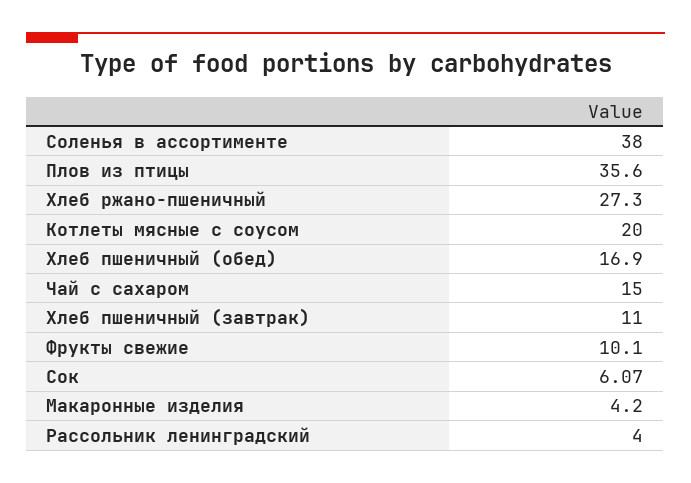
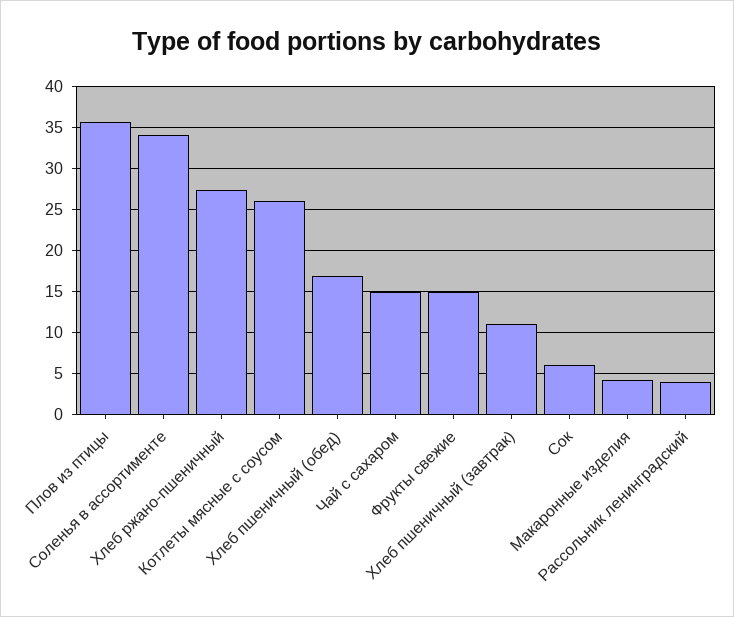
  {
-   "Соленья в ассортименте": 38,
+   "Соленья в ассортименте": 34,
    "Плов из птицы": 35.6,
    "Хлеб ржано-пшеничный": 27.3,
-   "Котлеты мясные с соусом": 20,
+   "Котлеты мясные с соусом": 26,
    "Хлеб пшеничный (обед)": 16.9,
    "Чай с сахаром": 15,
    "Хлеб пшеничный (завтрак)": 11,
-   "Фрукты свежие": 10.1,
+   "Фрукты свежие": 15,
    "Сок": 6.07,
    "Макаронные изделия": 4.2,
    "Рассольник ленинградский": 4
  }

